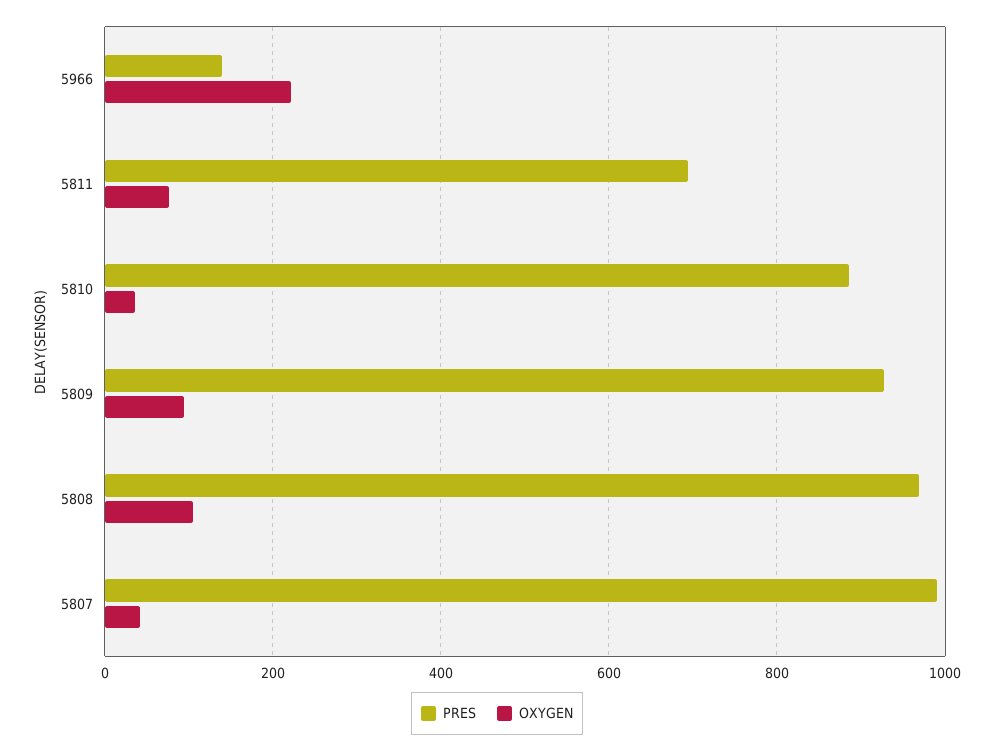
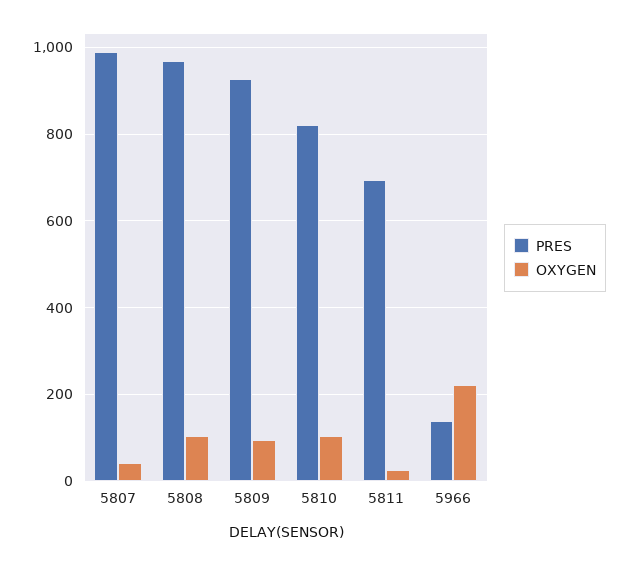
  {
    "PRES": {
      "5966": 140,
      "5811": 700,
-     "5810": 880,
+     "5810": 820,
      "5809": 920,
      "5808": 960,
      "5807": 1000
    },
    "OXYGEN": {
      "5966": 220,
-     "5811": 80,
+     "5811": 20,
-     "5810": 40,
+     "5810": 100,
      "5809": 100,
      "5808": 100,
      "5807": 40
    }
  }

